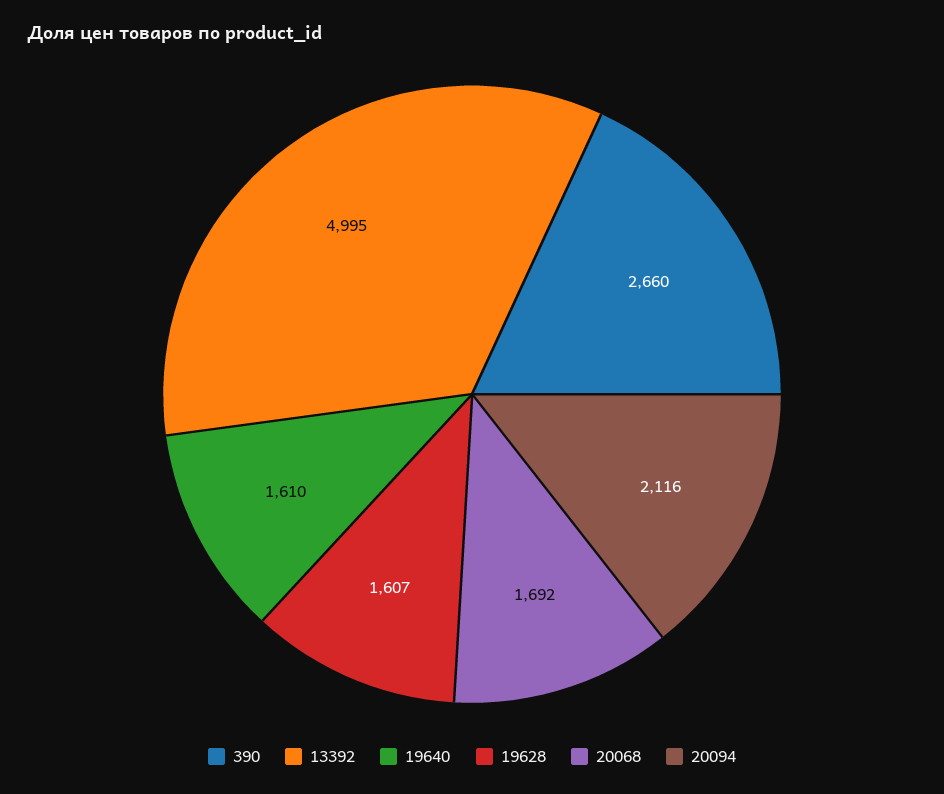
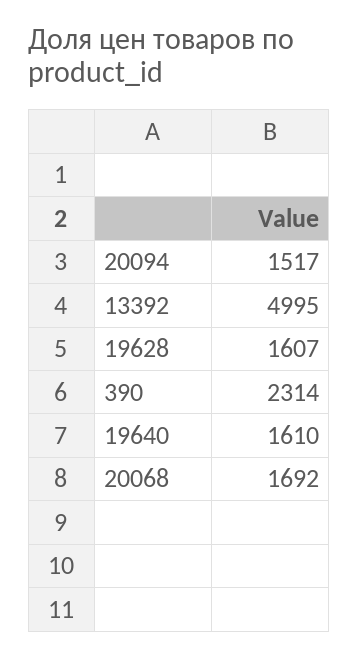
  {
-   "390": 2660,
+   "390": 2314,
    "13392": 4995,
    "19640": 1610,
    "19628": 1607,
    "20068": 1692,
-   "20094": 2116
+   "20094": 1517
  }

